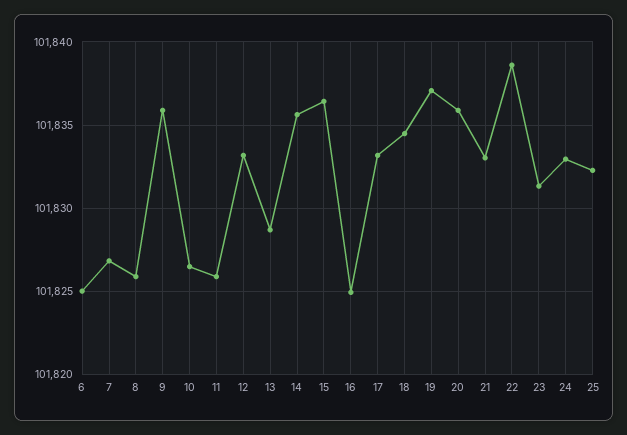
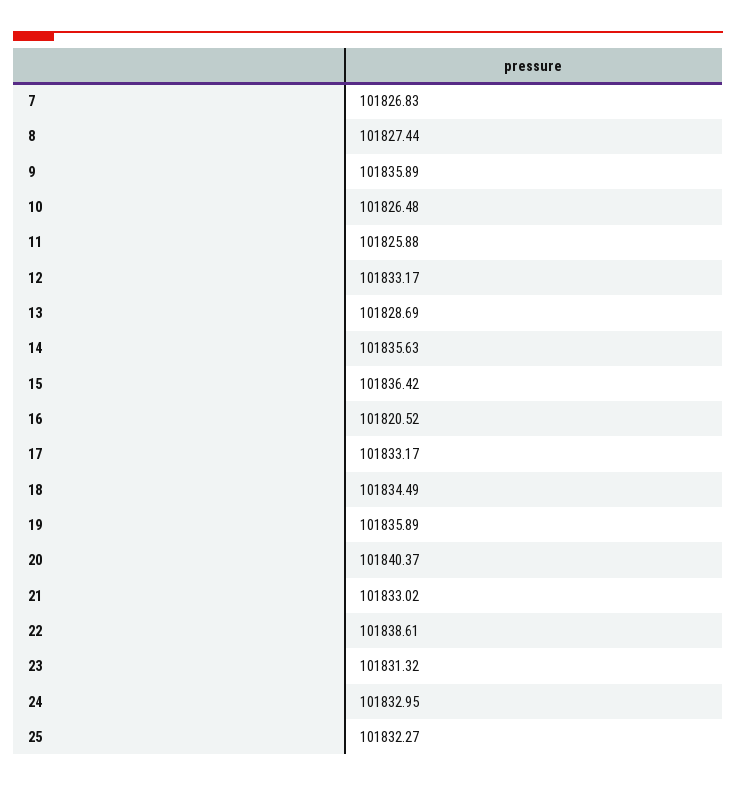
  {
-   "6": 101825,
    "7": 101826.83,
-   "8": 101826,
+   "8": 101827.44,
    "9": 101835.89,
    "10": 101826.48,
    "11": 101825.88,
    "12": 101833.17,
    "13": 101828.69,
    "14": 101835.63,
    "15": 101836.42,
-   "16": 101825,
+   "16": 101820.52,
    "17": 101833.17,
    "18": 101834.49,
-   "19": 101837,
+   "19": 101835.89,
-   "20": 101836,
+   "20": 101840.37,
    "21": 101833.02,
    "22": 101838.61,
    "23": 101831.32,
    "24": 101832.95,
    "25": 101832.27
  }

